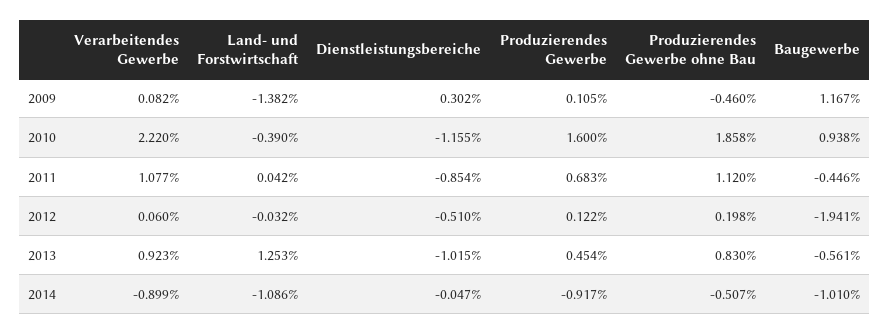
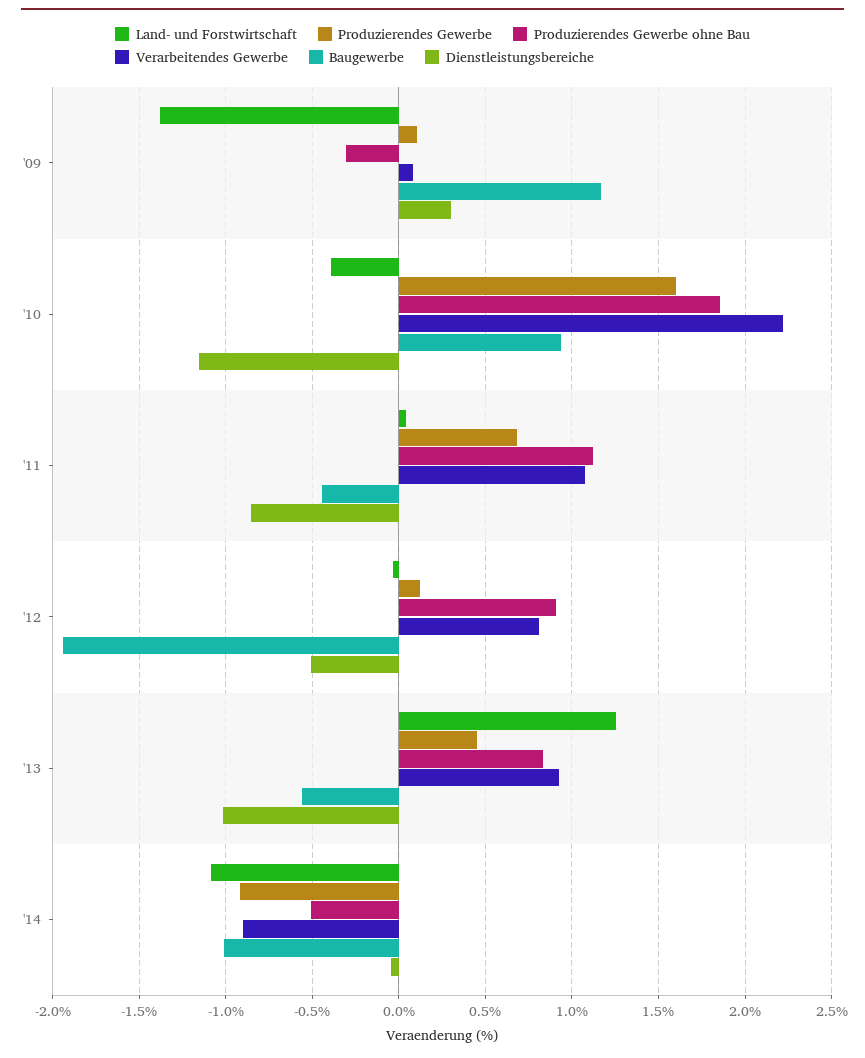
  {
    "Verarbeitendes Gewerbe": {
      "2009": 0.082,
      "2010": 2.22,
      "2011": 1.077,
-     "2012": 0.06,
+     "2012": 0.8,
      "2013": 0.923,
      "2014": -0.899
    },
    "Land- und Forstwirtschaft": {
      "2009": -1.382,
      "2010": -0.39,
      "2011": 0.042,
      "2012": -0.032,
      "2013": 1.253,
      "2014": -1.086
    },
    "Dienstleistungsbereiche": {
      "2009": 0.302,
      "2010": -1.155,
      "2011": -0.854,
      "2012": -0.51,
      "2013": -1.015,
      "2014": -0.047
    },
    "Produzierendes Gewerbe": {
      "2009": 0.105,
      "2010": 1.6,
      "2011": 0.683,
      "2012": 0.122,
      "2013": 0.454,
      "2014": -0.917
    },
    "Produzierendes Gewerbe ohne Bau": {
-     "2009": -0.46,
+     "2009": -0.3,
      "2010": 1.858,
      "2011": 1.12,
-     "2012": 0.198,
+     "2012": 0.9,
      "2013": 0.83,
      "2014": -0.507
    },
    "Baugewerbe": {
      "2009": 1.167,
      "2010": 0.938,
      "2011": -0.446,
      "2012": -1.941,
      "2013": -0.561,
      "2014": -1.01
    }
  }

